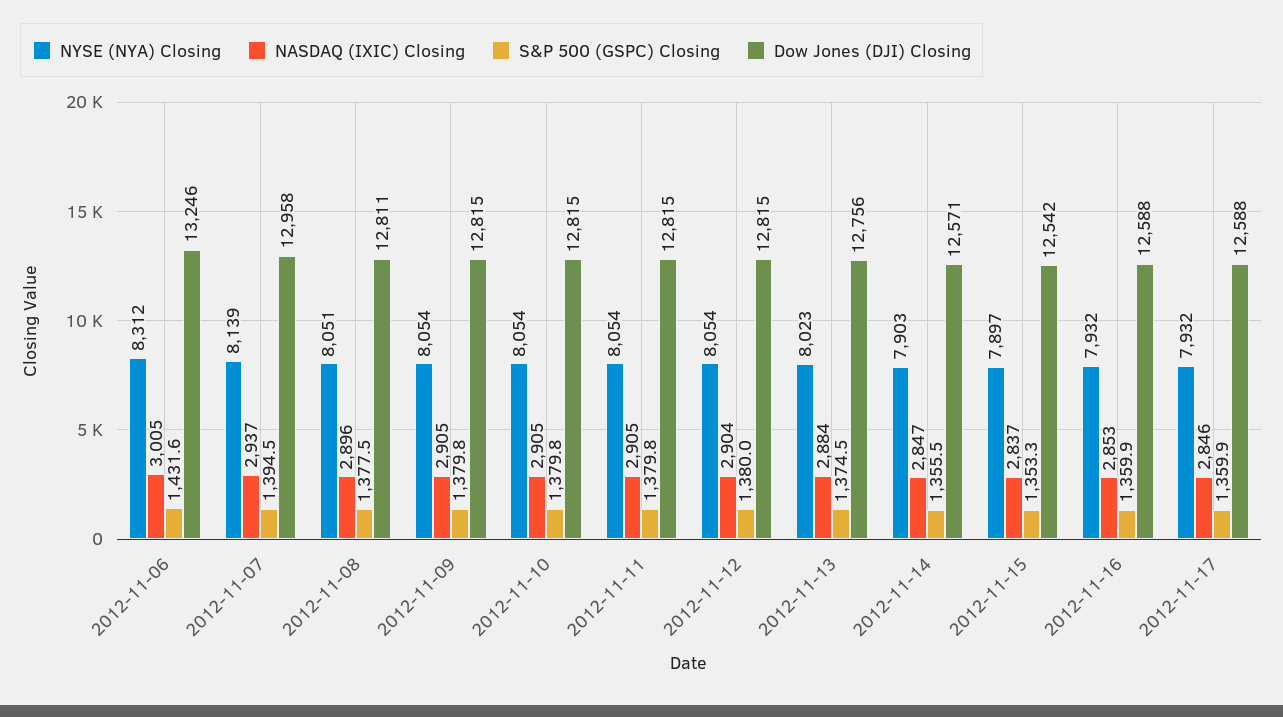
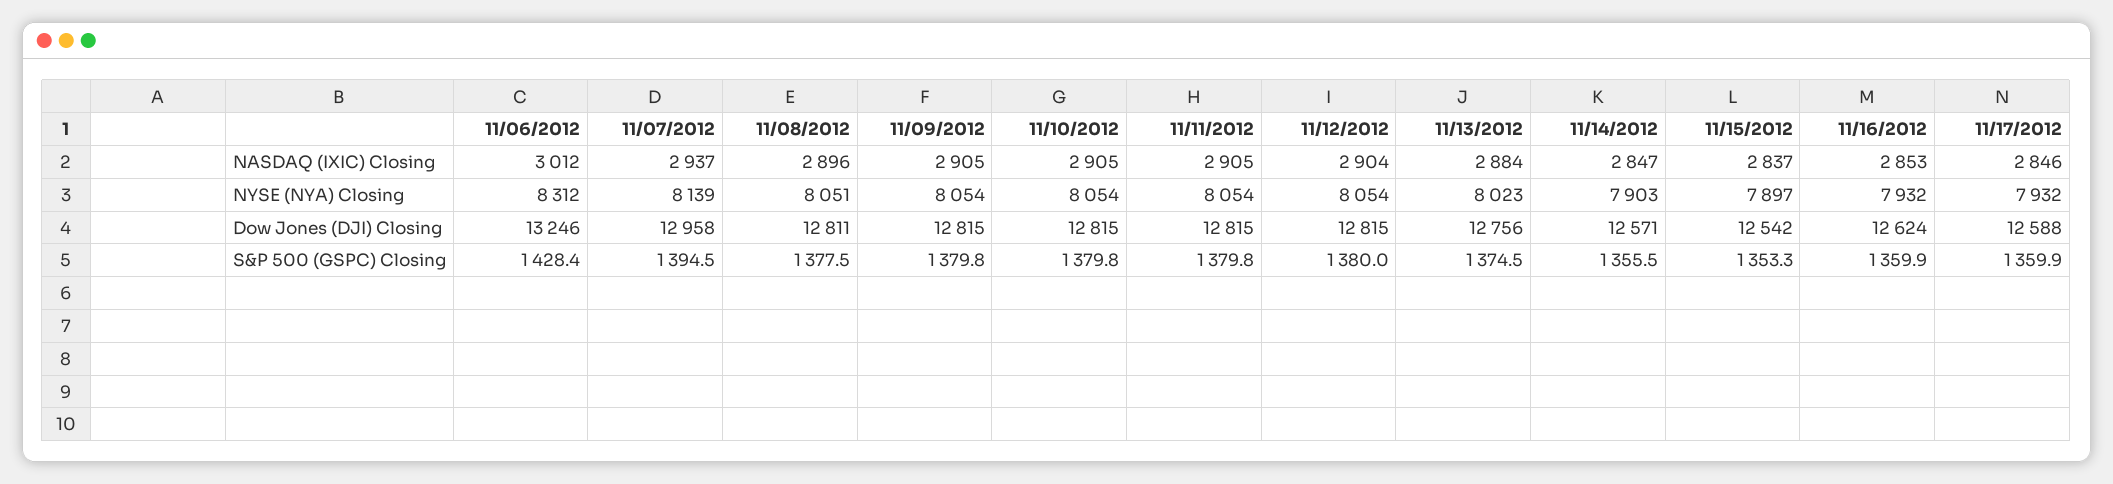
  {
    "NYSE (NYA) Closing": {
      "2012-11-06": 8312,
      "2012-11-07": 8139,
      "2012-11-08": 8051,
      "2012-11-09": 8054,
      "2012-11-10": 8054,
      "2012-11-11": 8054,
      "2012-11-12": 8054,
      "2012-11-13": 8023,
      "2012-11-14": 7903,
      "2012-11-15": 7897,
      "2012-11-16": 7932,
      "2012-11-17": 7932
    },
    "NASDAQ (IXIC) Closing": {
-     "2012-11-06": 3005,
+     "2012-11-06": 3012,
      "2012-11-07": 2937,
      "2012-11-08": 2896,
      "2012-11-09": 2905,
      "2012-11-10": 2905,
      "2012-11-11": 2905,
      "2012-11-12": 2904,
      "2012-11-13": 2884,
      "2012-11-14": 2847,
      "2012-11-15": 2837,
      "2012-11-16": 2853,
      "2012-11-17": 2846
    },
    "S&P 500 (GSPC) Closing": {
-     "2012-11-06": 1431.6,
+     "2012-11-06": 1428.4,
      "2012-11-07": 1394.5,
      "2012-11-08": 1377.5,
      "2012-11-09": 1379.8,
      "2012-11-10": 1379.8,
      "2012-11-11": 1379.8,
      "2012-11-12": 1380,
      "2012-11-13": 1374.5,
      "2012-11-14": 1355.5,
      "2012-11-15": 1353.3,
      "2012-11-16": 1359.9,
      "2012-11-17": 1359.9
    },
    "Dow Jones (DJI) Closing": {
      "2012-11-06": 13246,
      "2012-11-07": 12958,
      "2012-11-08": 12811,
      "2012-11-09": 12815,
      "2012-11-10": 12815,
      "2012-11-11": 12815,
      "2012-11-12": 12815,
      "2012-11-13": 12756,
      "2012-11-14": 12571,
      "2012-11-15": 12542,
-     "2012-11-16": 12588,
+     "2012-11-16": 12624,
      "2012-11-17": 12588
    }
  }

